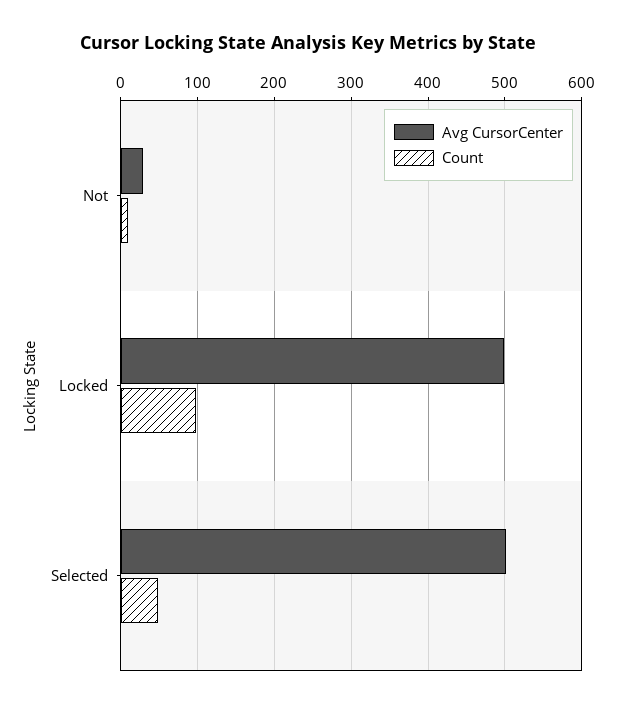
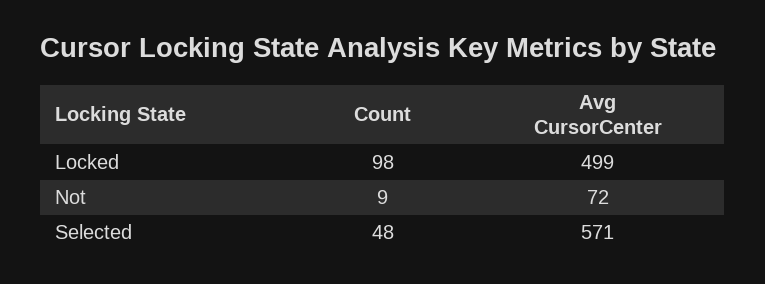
  {
    "Avg CursorCenter": {
-     "Not": 30,
+     "Not": 72,
      "Locked": 499,
-     "Selected": 500
+     "Selected": 571
    },
    "Count": {
      "Not": 9,
      "Locked": 98,
      "Selected": 48
    }
  }

